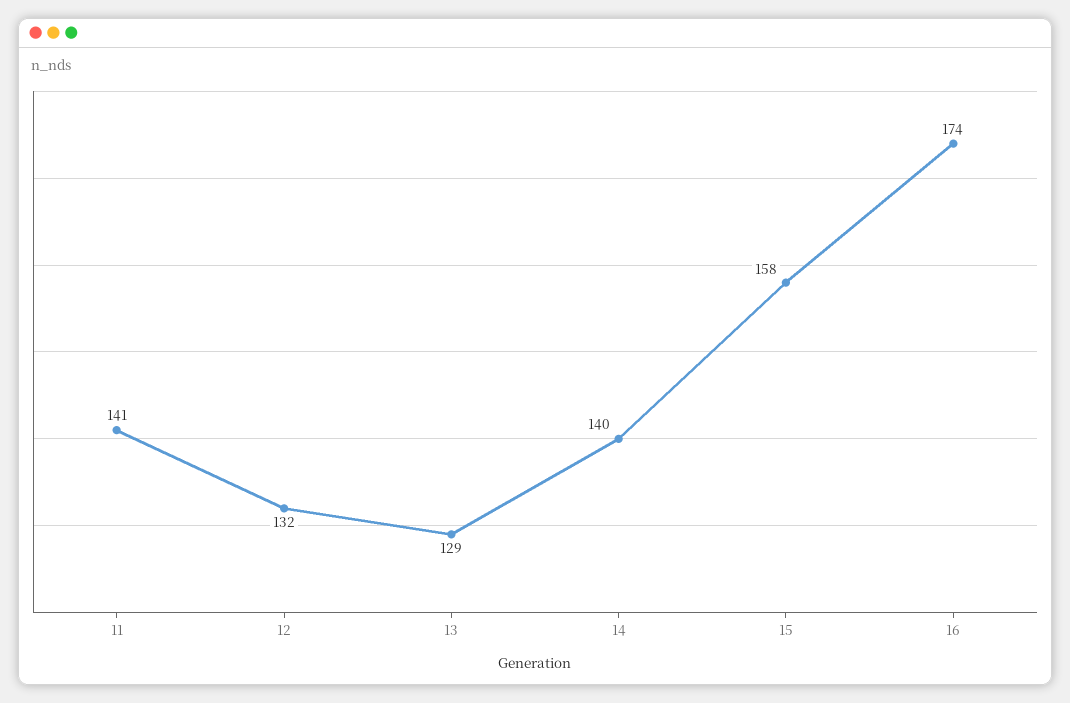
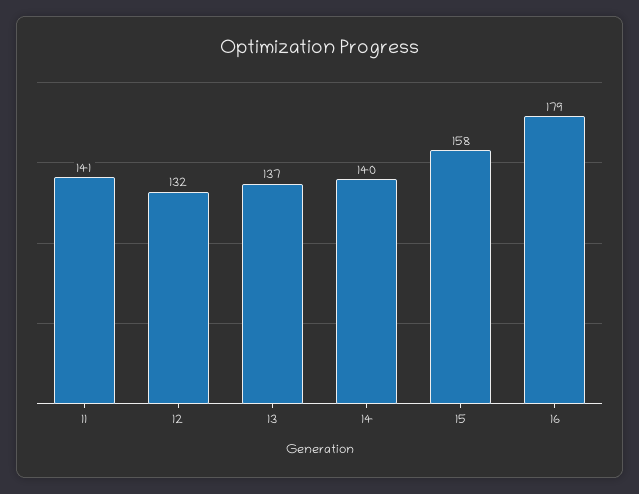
  {
    "11": 141,
    "12": 132,
-   "13": 129,
+   "13": 137,
    "14": 140,
    "15": 158,
-   "16": 174
+   "16": 179
  }

